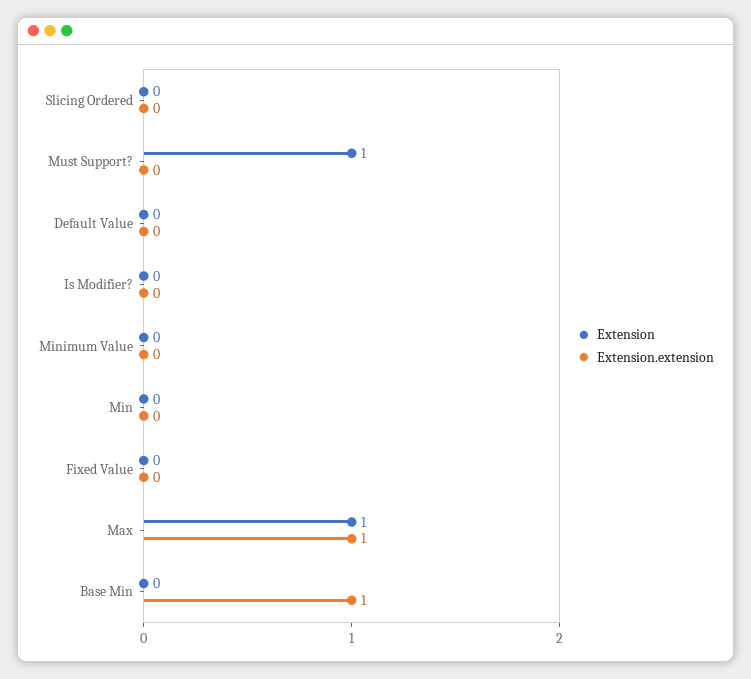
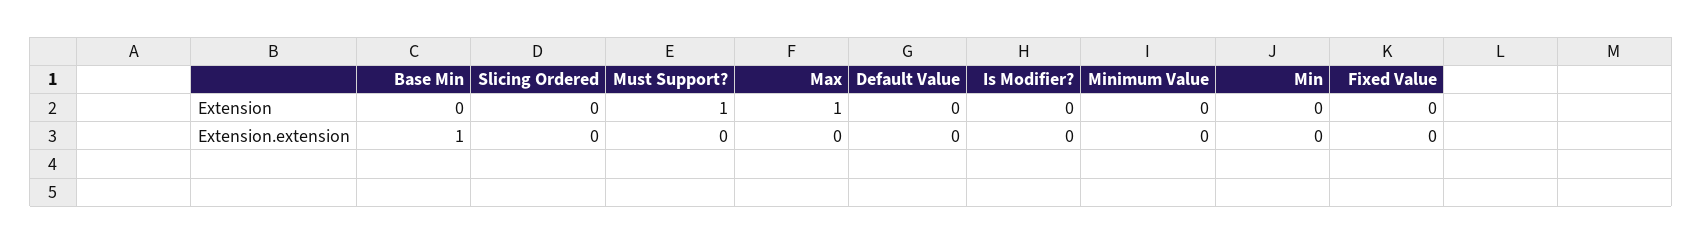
  {
    "Extension": {
      "Slicing Ordered": 0,
      "Must Support?": 1,
      "Default Value": 0,
      "Is Modifier?": 0,
      "Minimum Value": 0,
      "Min": 0,
      "Fixed Value": 0,
      "Max": 1,
      "Base Min": 0
    },
    "Extension.extension": {
      "Slicing Ordered": 0,
      "Must Support?": 0,
      "Default Value": 0,
      "Is Modifier?": 0,
      "Minimum Value": 0,
      "Min": 0,
      "Fixed Value": 0,
-     "Max": 1,
+     "Max": 0,
      "Base Min": 1
    }
  }

